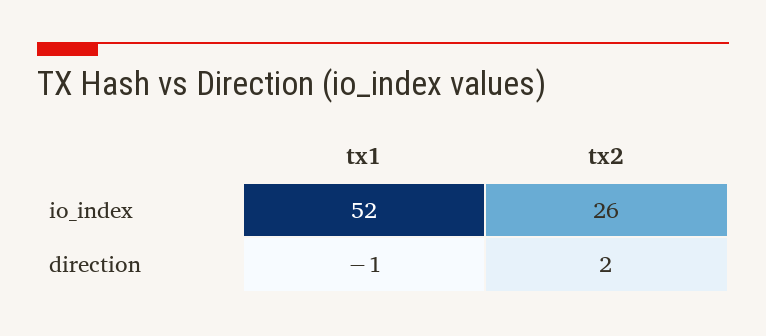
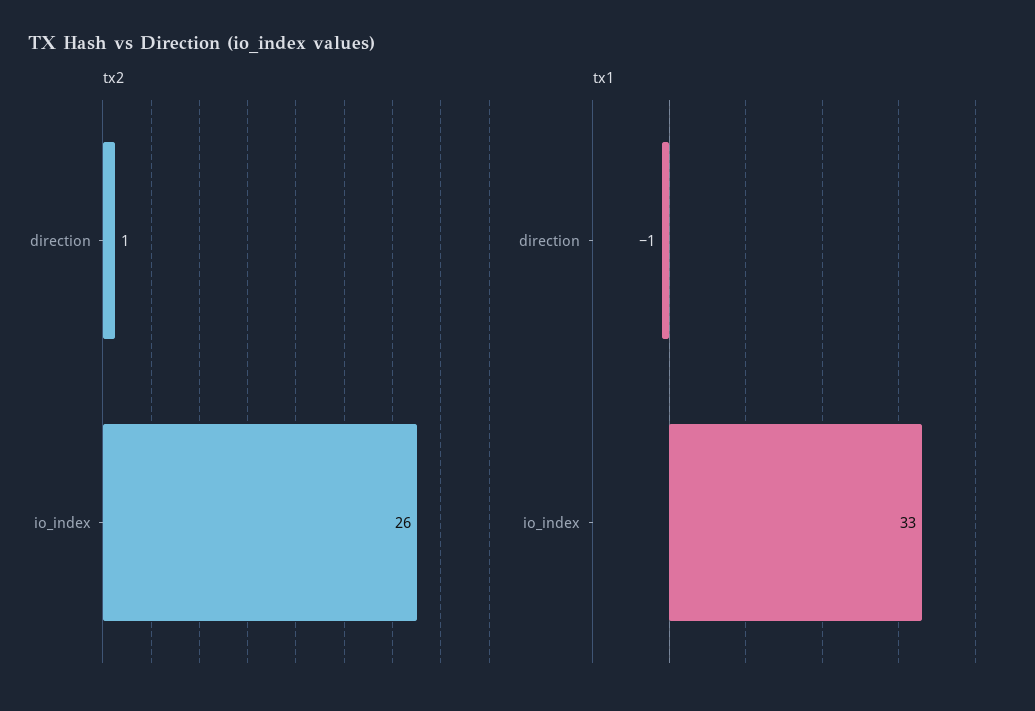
  {
    "tx1": {
-     "io_index": 52,
+     "io_index": 33,
      "direction": -1
    },
    "tx2": {
      "io_index": 26,
-     "direction": 2
+     "direction": 1
    }
  }

